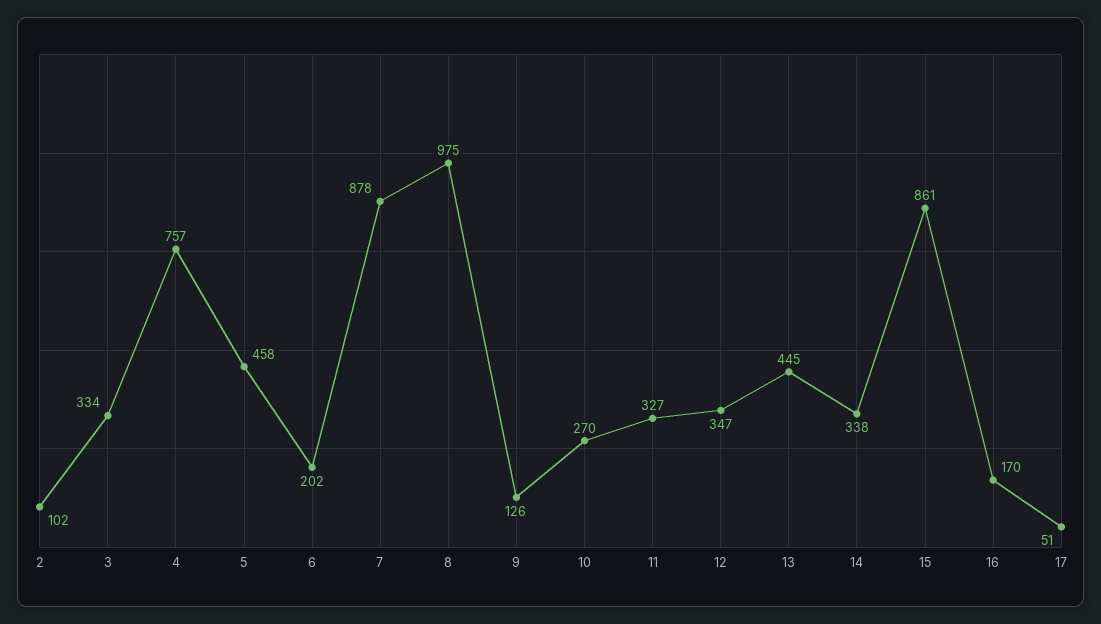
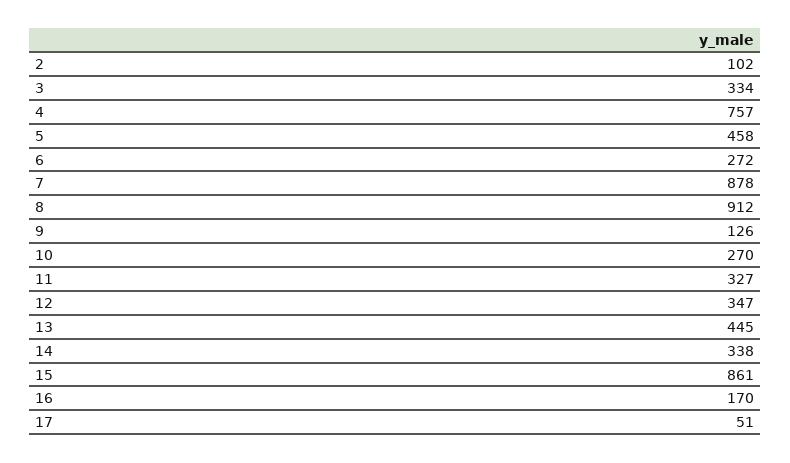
  {
    "2": 102,
    "3": 334,
    "4": 757,
    "5": 458,
-   "6": 202,
+   "6": 272,
    "7": 878,
-   "8": 975,
+   "8": 912,
    "9": 126,
    "10": 270,
    "11": 327,
    "12": 347,
    "13": 445,
    "14": 338,
    "15": 861,
    "16": 170,
    "17": 51
  }

